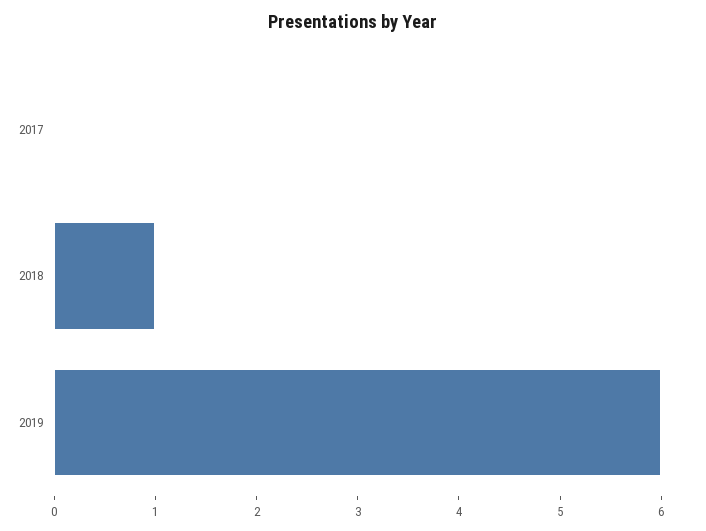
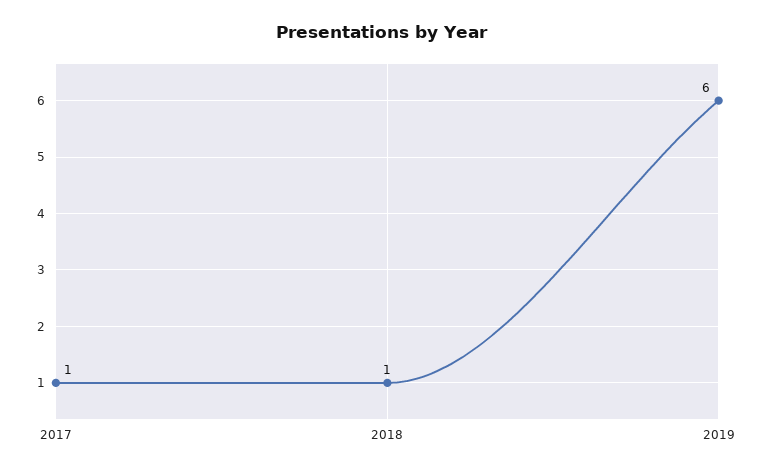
  {
-   "2017": 0,
+   "2017": 1,
    "2018": 1,
    "2019": 6
  }

